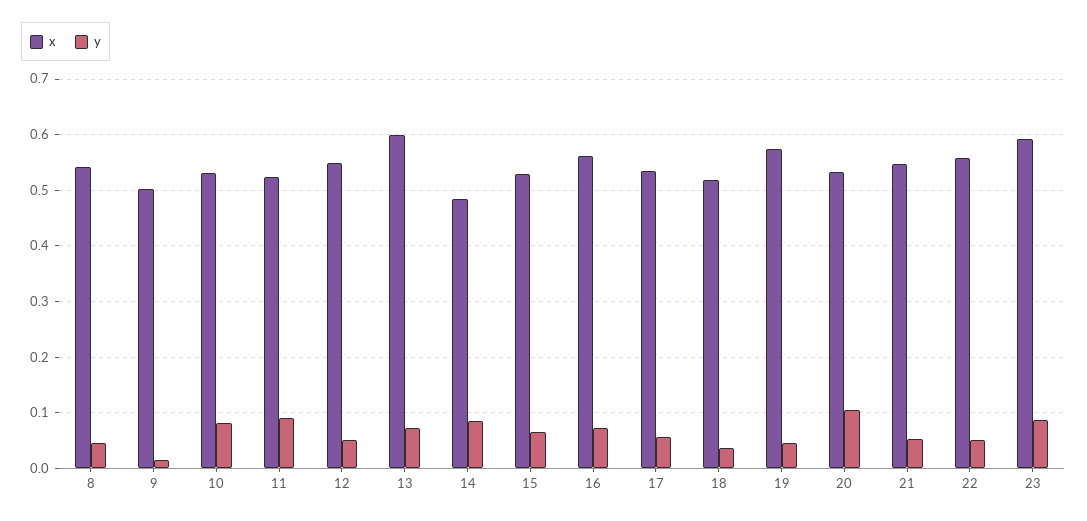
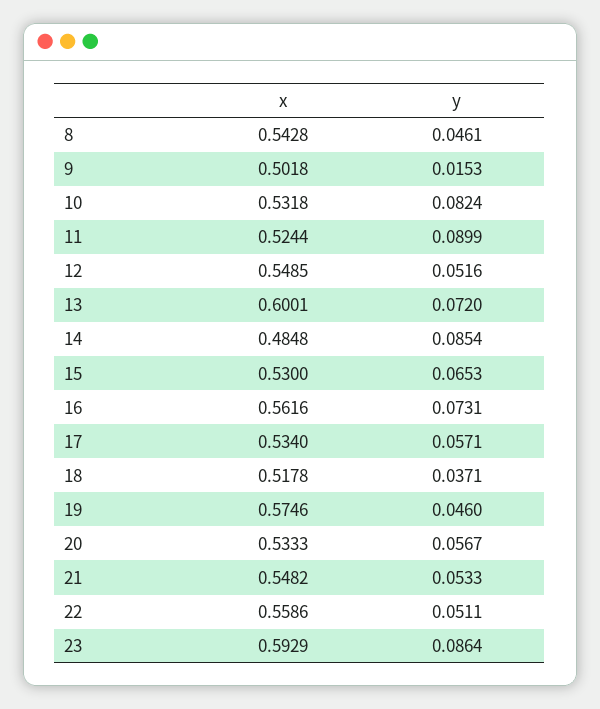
  {
    "x": {
      "8": 0.5428,
      "9": 0.5018,
      "10": 0.5318,
      "11": 0.5244,
      "12": 0.5485,
      "13": 0.6001,
      "14": 0.4848,
      "15": 0.53,
      "16": 0.5616,
      "17": 0.534,
      "18": 0.5178,
      "19": 0.5746,
      "20": 0.5333,
      "21": 0.5482,
      "22": 0.5586,
      "23": 0.5929
    },
    "y": {
      "8": 0.0461,
      "9": 0.0153,
      "10": 0.0824,
      "11": 0.0899,
      "12": 0.0516,
      "13": 0.072,
      "14": 0.0854,
      "15": 0.0653,
      "16": 0.0731,
      "17": 0.0571,
      "18": 0.0371,
      "19": 0.046,
-     "20": 0.1,
+     "20": 0.0567,
      "21": 0.0533,
      "22": 0.0511,
      "23": 0.0864
    }
  }

